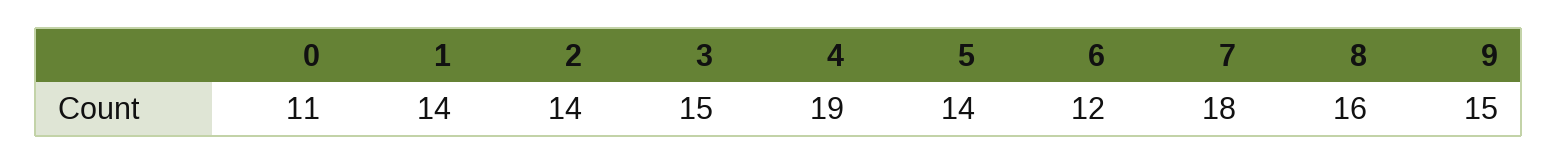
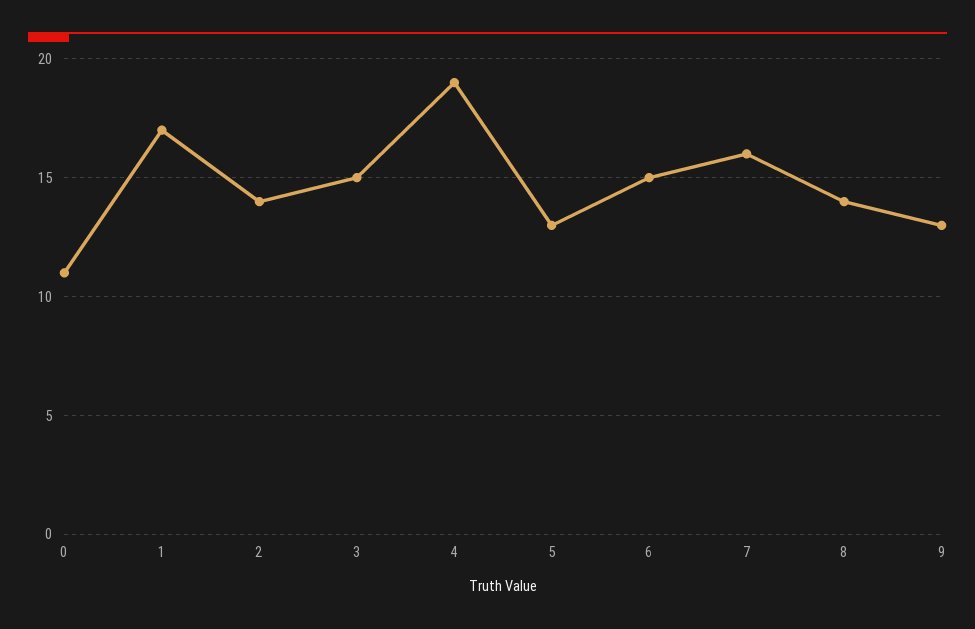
  {
    "0": 11,
-   "1": 14,
+   "1": 17,
    "2": 14,
    "3": 15,
    "4": 19,
-   "5": 14,
+   "5": 13,
-   "6": 12,
+   "6": 15,
-   "7": 18,
+   "7": 16,
-   "8": 16,
+   "8": 14,
-   "9": 15
+   "9": 13
  }

